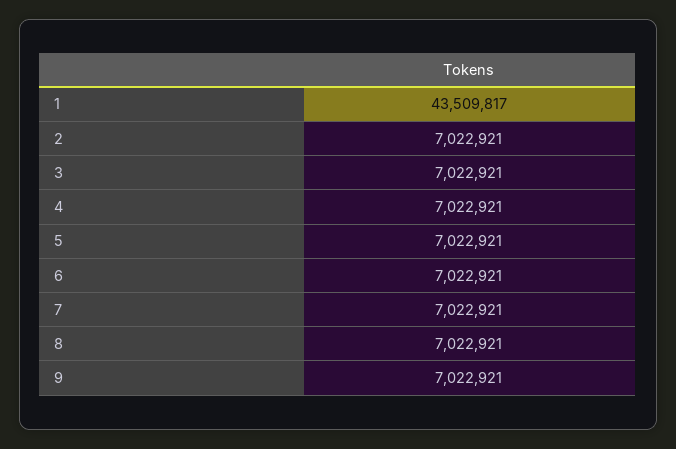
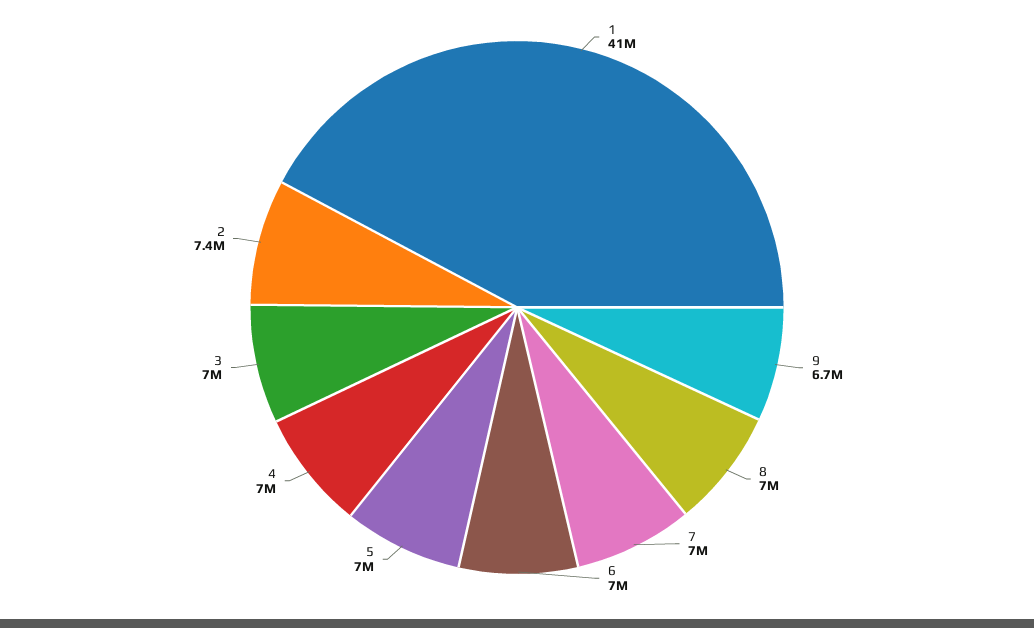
  {
-   "1": 43509817,
+   "1": 41000000,
-   "2": 7022921,
+   "2": 7400000,
    "3": 7022921,
    "4": 7022921,
    "5": 7022921,
    "6": 7022921,
    "7": 7022921,
    "8": 7022921,
-   "9": 7022921
+   "9": 6700000
  }

